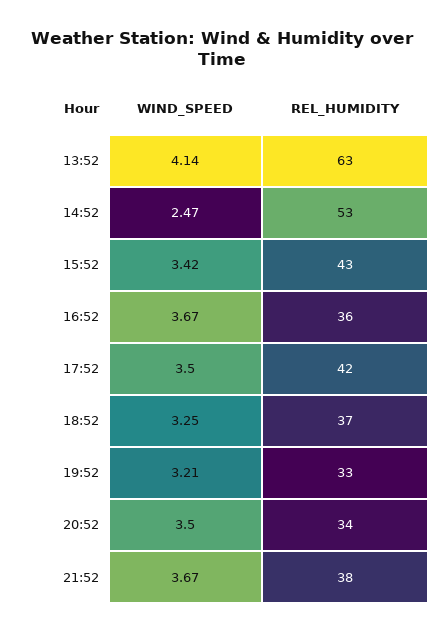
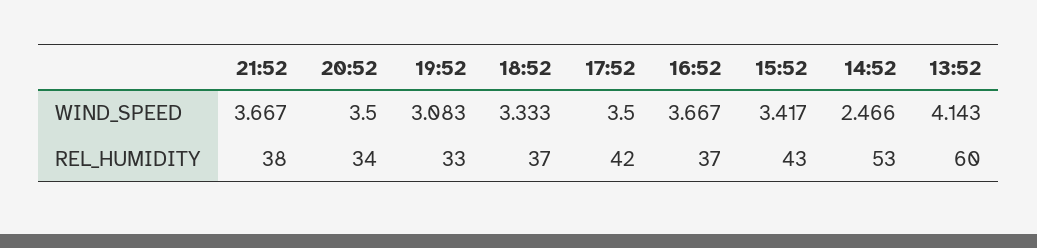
  {
    "WIND_SPEED": {
      "13:52": 4.143,
      "14:52": 2.466,
      "15:52": 3.417,
      "16:52": 3.667,
      "17:52": 3.5,
-     "18:52": 3.25,
+     "18:52": 3.333,
-     "19:52": 3.21,
+     "19:52": 3.083,
      "20:52": 3.5,
      "21:52": 3.667
    },
    "REL_HUMIDITY": {
-     "13:52": 63,
+     "13:52": 60,
      "14:52": 53,
      "15:52": 43,
-     "16:52": 36,
+     "16:52": 37,
      "17:52": 42,
      "18:52": 37,
      "19:52": 33,
      "20:52": 34,
      "21:52": 38
    }
  }

